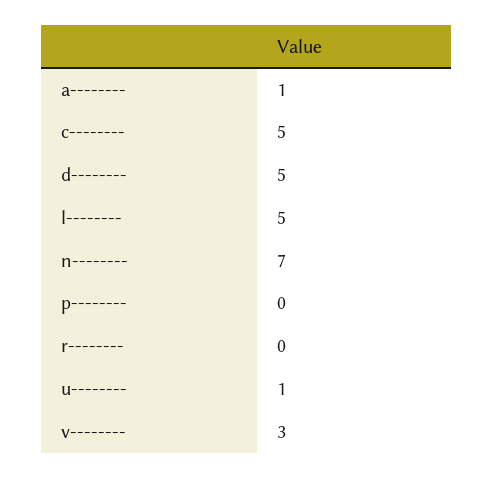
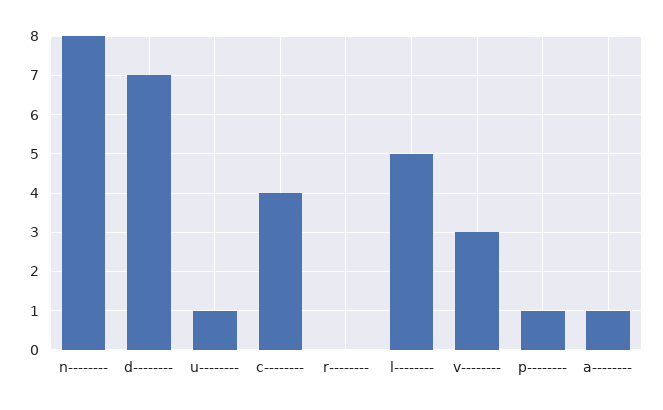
  {
    "a--------": 1,
-   "c--------": 5,
+   "c--------": 4,
-   "d--------": 5,
+   "d--------": 7,
    "l--------": 5,
-   "n--------": 7,
+   "n--------": 8,
-   "p--------": 0,
+   "p--------": 1,
    "r--------": 0,
    "u--------": 1,
    "v--------": 3
  }

